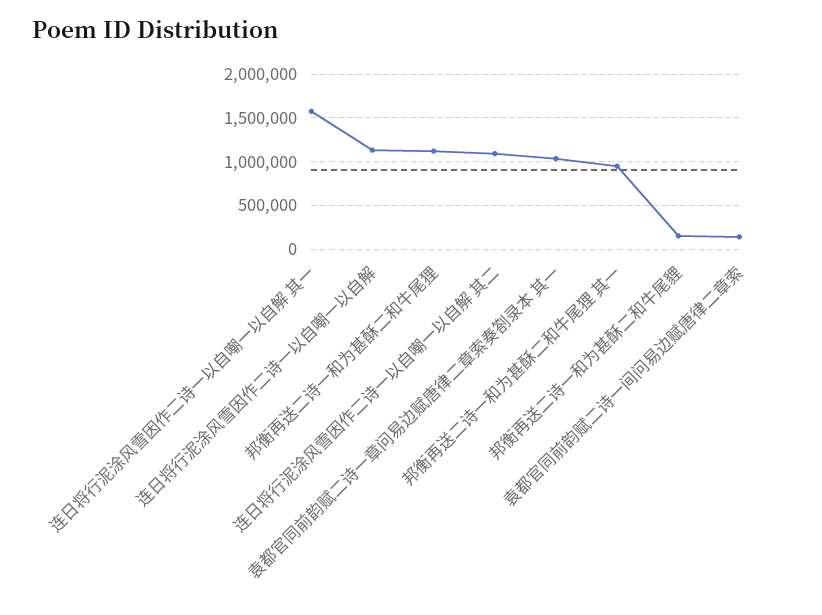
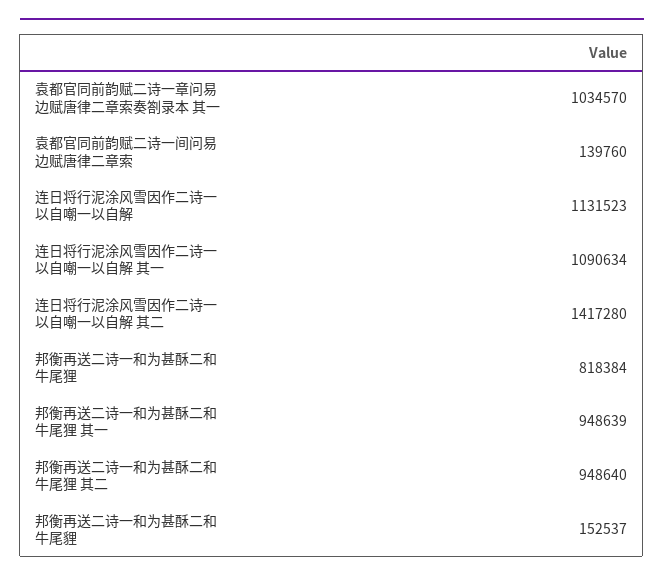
  {
-   "连日将行泥涂风雪因作二诗一以自嘲一以自解 其一": 1600000,
+   "连日将行泥涂风雪因作二诗一以自嘲一以自解 其一": 1090634,
    "连日将行泥涂风雪因作二诗一以自嘲一以自解": 1131523,
-   "邦衡再送二诗一和为甚酥二和牛尾狸": 1100000,
+   "邦衡再送二诗一和为甚酥二和牛尾狸": 818384,
-   "连日将行泥涂风雪因作二诗一以自嘲一以自解 其二": 1100000,
+   "连日将行泥涂风雪因作二诗一以自嘲一以自解 其二": 1417280,
    "袁都官同前韵赋二诗一章问易边赋唐律二章索奏劄录本 其一": 1034570,
    "邦衡再送二诗一和为甚酥二和牛尾狸 其一": 948639,
    "邦衡再送二诗一和为甚酥二和牛尾貍": 152537,
-   "袁都官同前韵赋二诗一间问易边赋唐律二章索": 139760
+   "袁都官同前韵赋二诗一间问易边赋唐律二章索": 139760,
+   "邦衡再送二诗一和为甚酥二和牛尾狸 其二": 948640
  }

